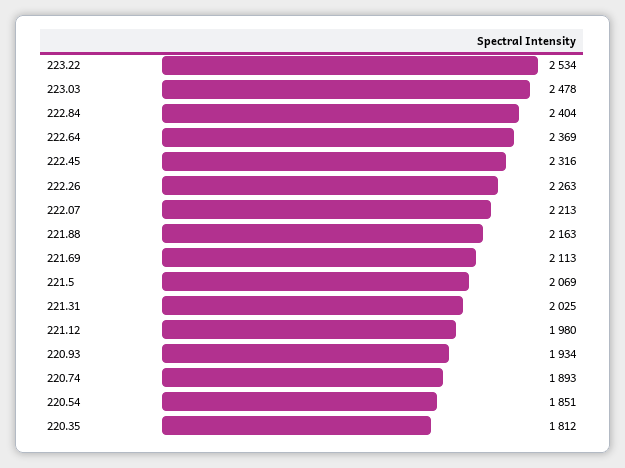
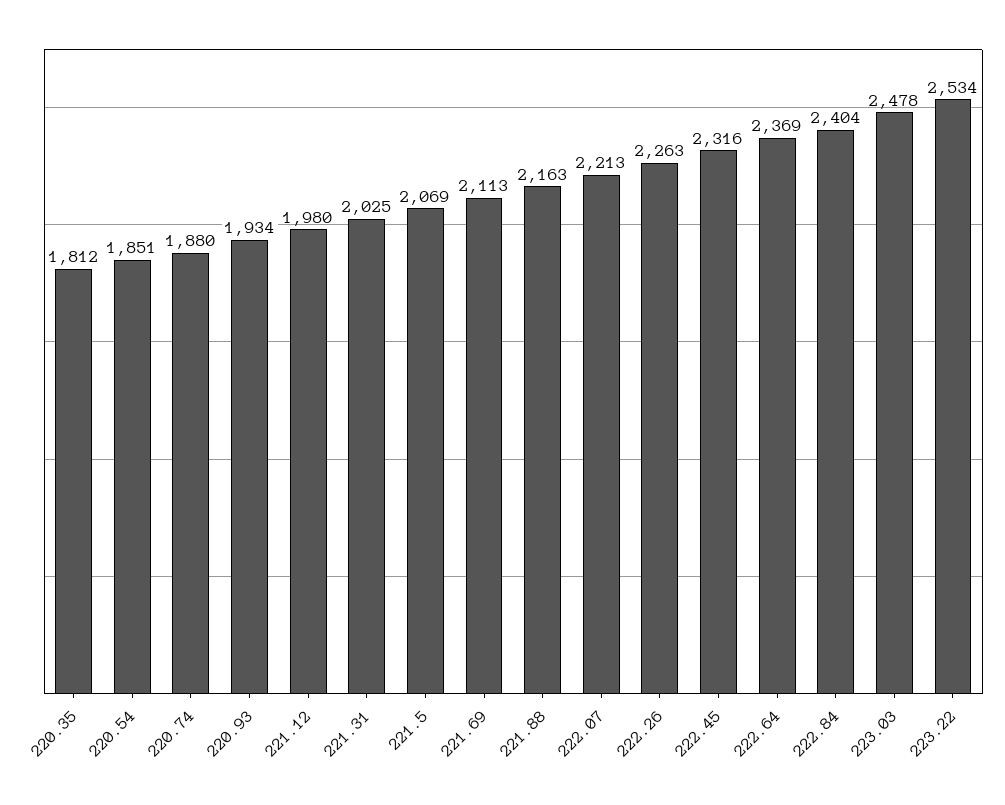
  {
    "223.22": 2534,
    "223.03": 2478,
    "222.84": 2404,
    "222.64": 2369,
    "222.45": 2316,
    "222.26": 2263,
    "222.07": 2213,
    "221.88": 2163,
    "221.69": 2113,
    "221.5": 2069,
    "221.31": 2025,
    "221.12": 1980,
    "220.93": 1934,
-   "220.74": 1893,
+   "220.74": 1880,
    "220.54": 1851,
    "220.35": 1812
  }

